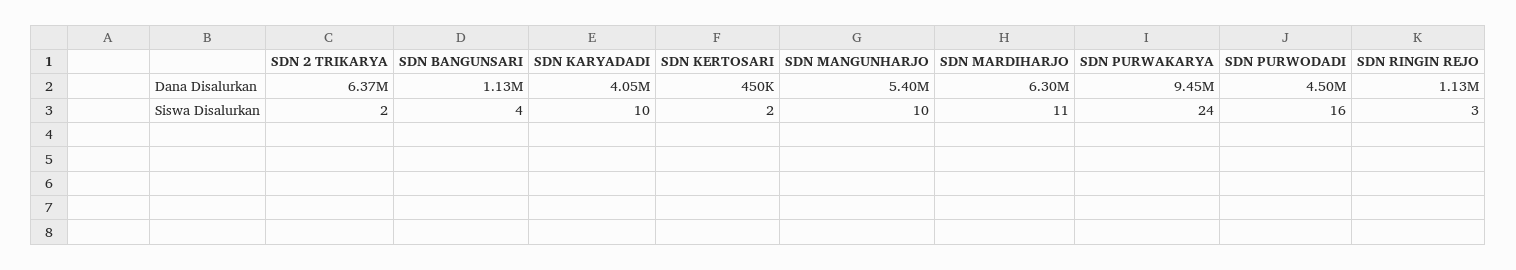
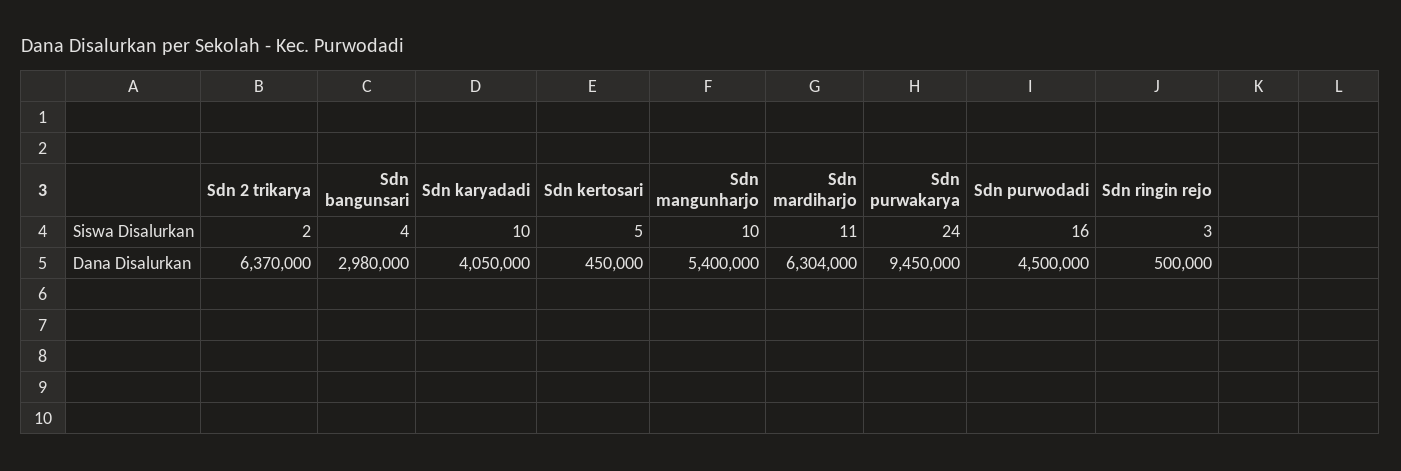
  {
    "SDN 2 TRIKARYA": {
      "Dana Disalurkan": 6370000,
      "Siswa Disalurkan": 2
    },
    "SDN BANGUNSARI": {
-     "Dana Disalurkan": 1130000,
+     "Dana Disalurkan": 2980000,
      "Siswa Disalurkan": 4
    },
    "SDN KARYADADI": {
      "Dana Disalurkan": 4050000,
      "Siswa Disalurkan": 10
    },
    "SDN KERTOSARI": {
      "Dana Disalurkan": 450000,
-     "Siswa Disalurkan": 2
+     "Siswa Disalurkan": 5
    },
    "SDN MANGUNHARJO": {
      "Dana Disalurkan": 5400000,
      "Siswa Disalurkan": 10
    },
    "SDN MARDIHARJO": {
      "Dana Disalurkan": 6304000,
      "Siswa Disalurkan": 11
    },
    "SDN PURWAKARYA": {
      "Dana Disalurkan": 9450000,
      "Siswa Disalurkan": 24
    },
    "SDN PURWODADI": {
      "Dana Disalurkan": 4500000,
      "Siswa Disalurkan": 16
    },
    "SDN RINGIN REJO": {
-     "Dana Disalurkan": 1130000,
+     "Dana Disalurkan": 500000,
      "Siswa Disalurkan": 3
    }
  }

